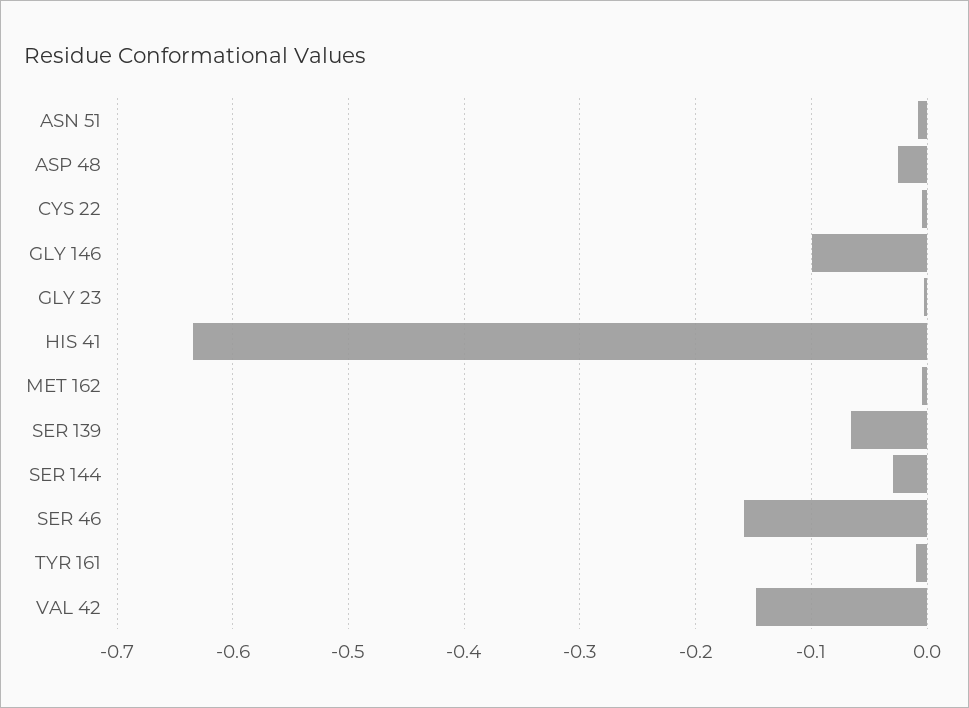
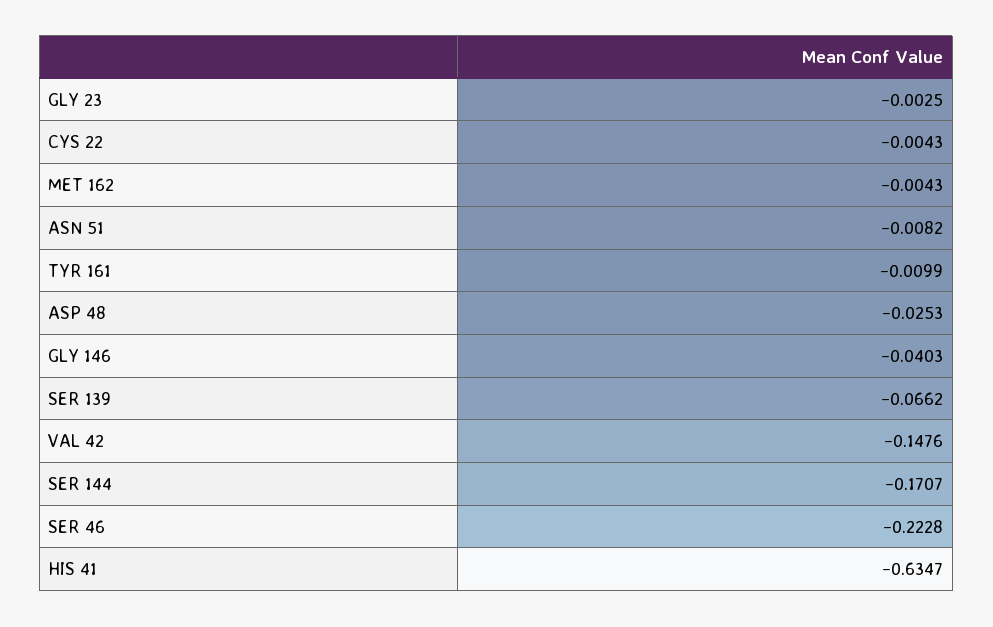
  {
    "ASN 51": -0.0082,
    "ASP 48": -0.0253,
    "CYS 22": -0.0043,
-   "GLY 146": -0.1,
+   "GLY 146": -0.0403,
    "GLY 23": -0.0025,
    "HIS 41": -0.6347,
    "MET 162": -0.0043,
    "SER 139": -0.0662,
-   "SER 144": -0.03,
+   "SER 144": -0.1707,
-   "SER 46": -0.16,
+   "SER 46": -0.2228,
    "TYR 161": -0.0099,
    "VAL 42": -0.1476
  }

